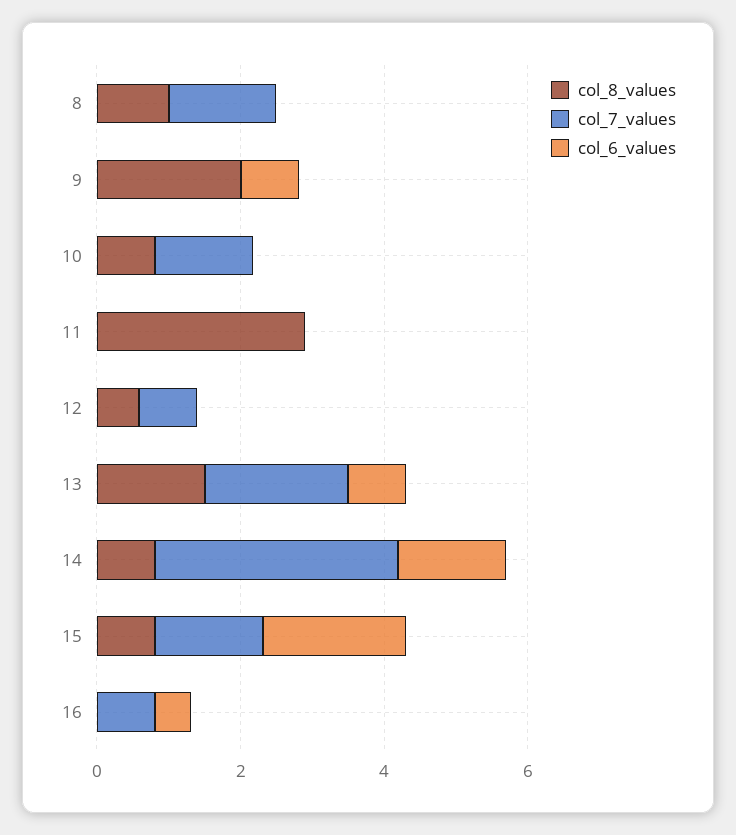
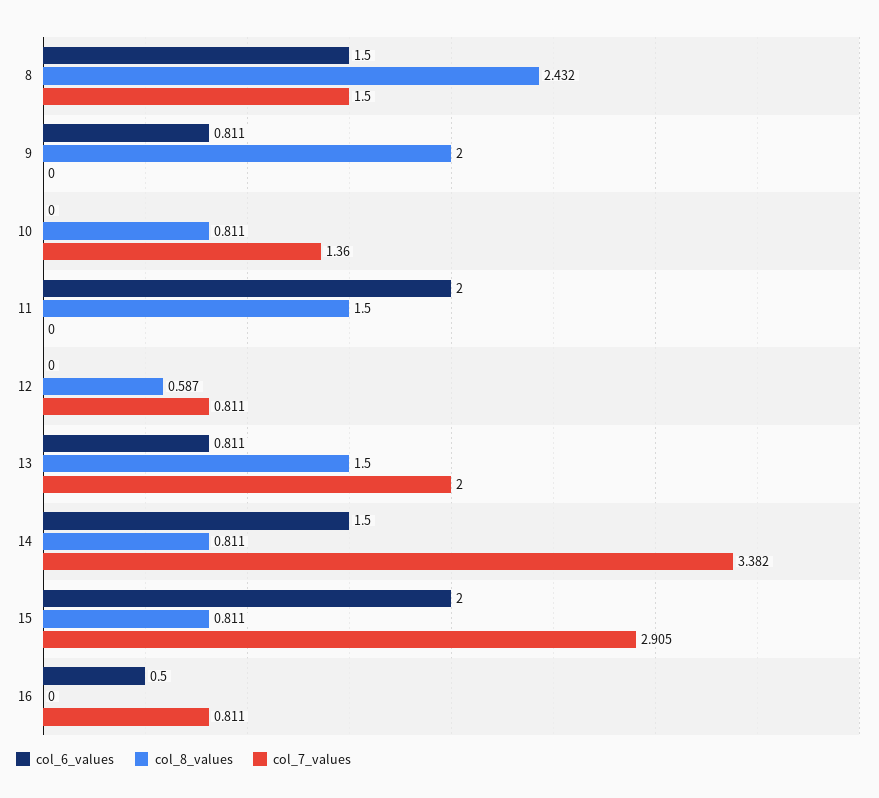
  {
    "col_8_values": {
-     "8": 1,
+     "8": 2.432,
      "9": 2,
      "10": 0.811,
-     "11": 3,
+     "11": 1.5,
      "12": 0.587,
      "13": 1.5,
      "14": 0.811,
      "15": 0.811,
      "16": 0
    },
    "col_7_values": {
      "8": 1.5,
      "9": 0,
      "10": 1.36,
      "11": 0,
      "12": 0.811,
      "13": 2,
      "14": 3.382,
-     "15": 1.5,
+     "15": 2.905,
      "16": 0.811
    },
    "col_6_values": {
-     "8": 0,
+     "8": 1.5,
      "9": 0.811,
      "10": 0,
-     "11": 0,
+     "11": 2,
      "12": 0,
      "13": 0.811,
      "14": 1.5,
      "15": 2,
      "16": 0.5
    }
  }

